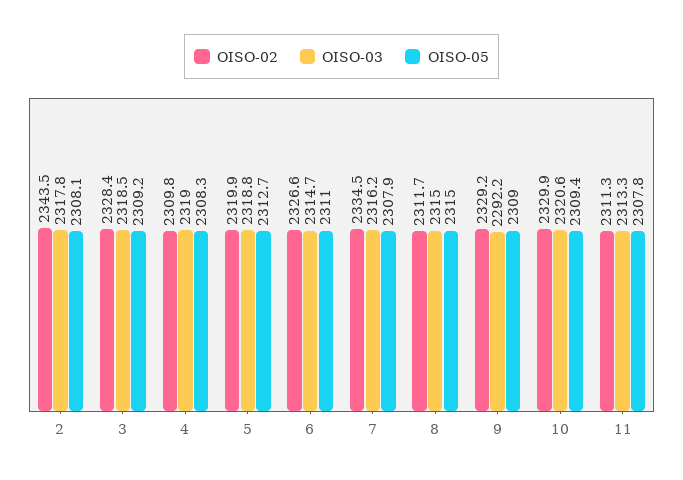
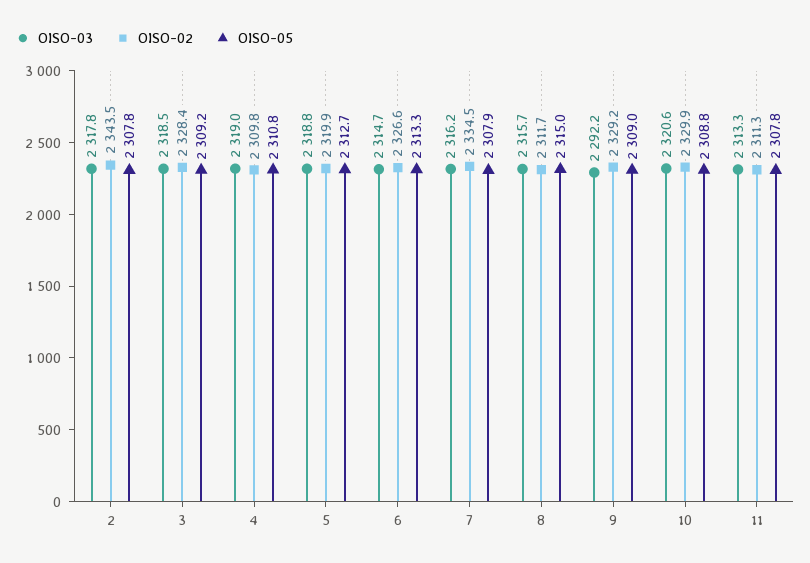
  {
    "OISO-02": {
      "2": 2343.5,
      "3": 2328.4,
      "4": 2309.8,
      "5": 2319.9,
      "6": 2326.6,
      "7": 2334.5,
      "8": 2311.7,
      "9": 2329.2,
      "10": 2329.9,
      "11": 2311.3
    },
    "OISO-03": {
      "2": 2317.8,
      "3": 2318.5,
      "4": 2319,
      "5": 2318.8,
      "6": 2314.7,
      "7": 2316.2,
-     "8": 2315,
+     "8": 2315.7,
      "9": 2292.2,
      "10": 2320.6,
      "11": 2313.3
    },
    "OISO-05": {
-     "2": 2308.1,
+     "2": 2307.8,
      "3": 2309.2,
-     "4": 2308.3,
+     "4": 2310.8,
      "5": 2312.7,
-     "6": 2311,
+     "6": 2313.3,
      "7": 2307.9,
      "8": 2315,
      "9": 2309,
-     "10": 2309.4,
+     "10": 2308.8,
      "11": 2307.8
    }
  }

